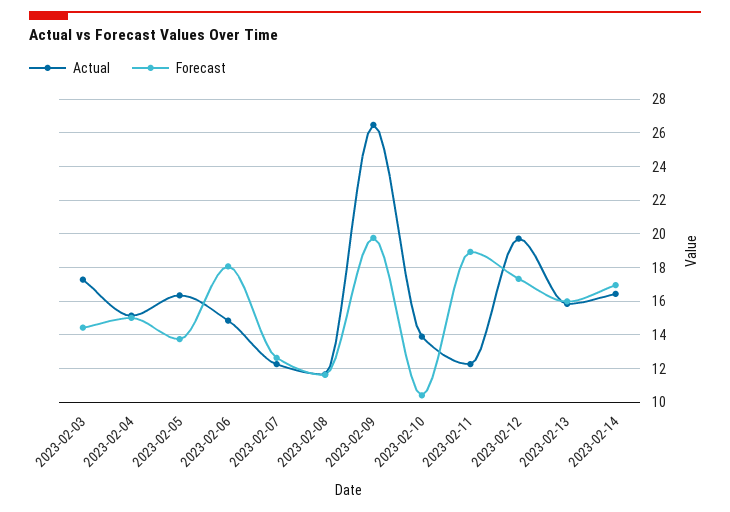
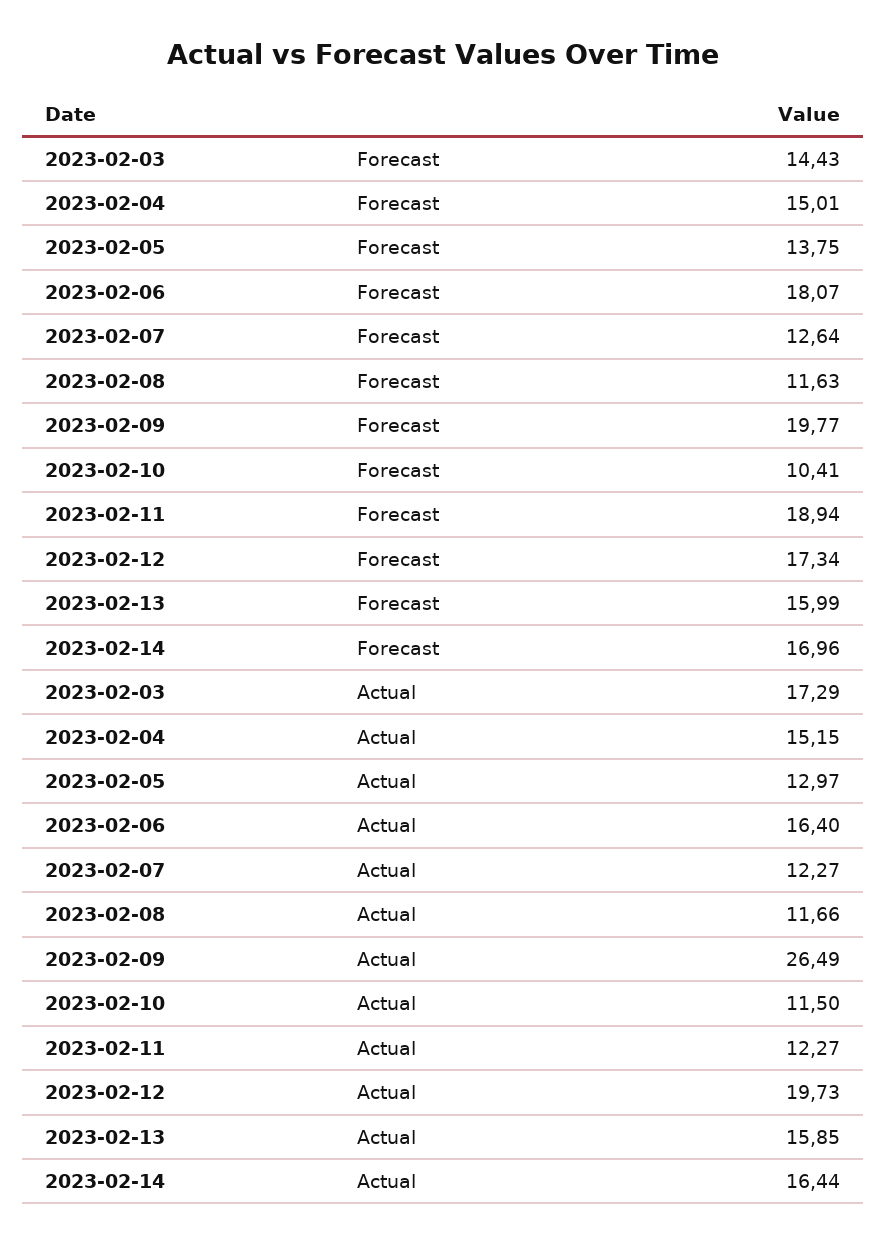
  {
    "Actual": {
      "2023-02-03": 17.29,
      "2023-02-04": 15.15,
-     "2023-02-05": 16.5,
+     "2023-02-05": 12.97,
-     "2023-02-06": 15,
+     "2023-02-06": 16.4,
      "2023-02-07": 12.27,
      "2023-02-08": 11.66,
      "2023-02-09": 26.49,
-     "2023-02-10": 14,
+     "2023-02-10": 11.5,
      "2023-02-11": 12.27,
      "2023-02-12": 19.73,
      "2023-02-13": 15.85,
      "2023-02-14": 16.44
    },
    "Forecast": {
      "2023-02-03": 14.43,
      "2023-02-04": 15.01,
      "2023-02-05": 13.75,
      "2023-02-06": 18.07,
      "2023-02-07": 12.64,
      "2023-02-08": 11.63,
      "2023-02-09": 19.77,
      "2023-02-10": 10.41,
      "2023-02-11": 18.94,
      "2023-02-12": 17.34,
      "2023-02-13": 15.99,
      "2023-02-14": 16.96
    }
  }

